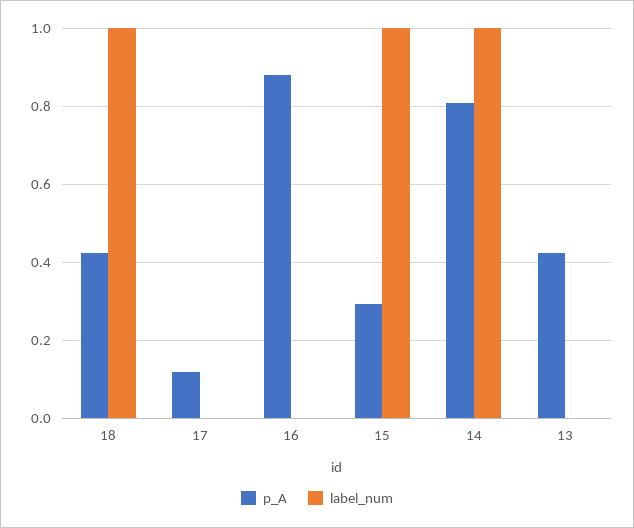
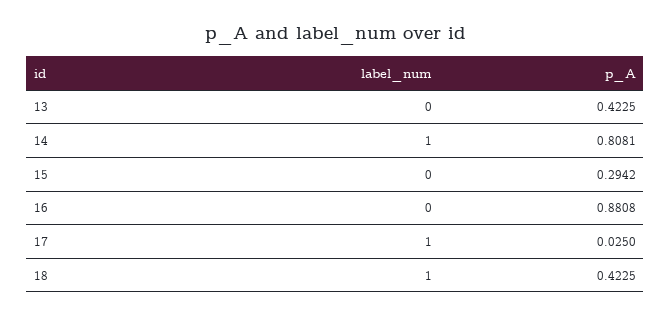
  {
    "p_A": {
      "18": 0.4225,
-     "17": 0.12,
+     "17": 0.025,
      "16": 0.8808,
      "15": 0.2942,
      "14": 0.8081,
      "13": 0.4225
    },
    "label_num": {
      "18": 1,
-     "17": 0,
+     "17": 1,
      "16": 0,
-     "15": 1,
+     "15": 0,
      "14": 1,
      "13": 0
    }
  }

